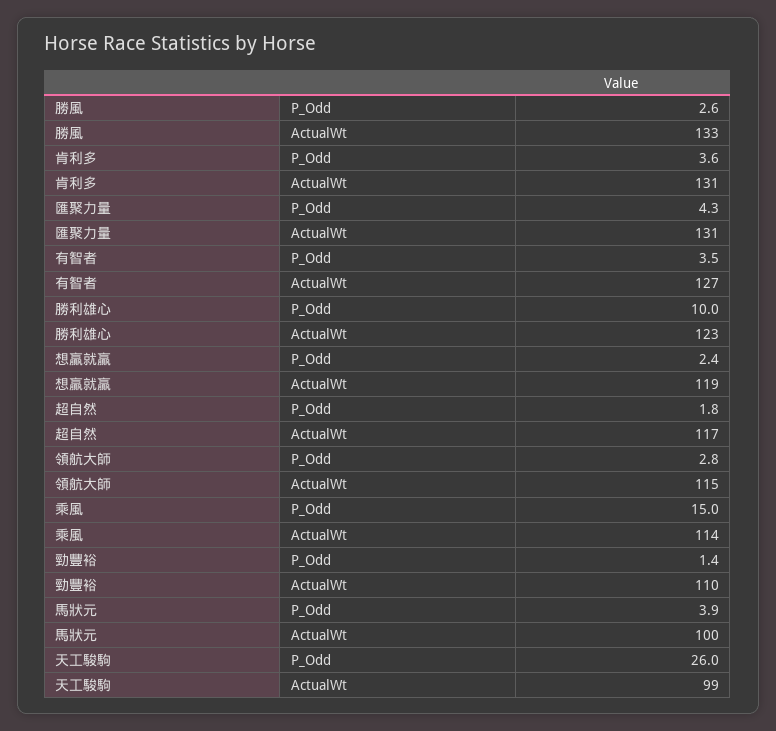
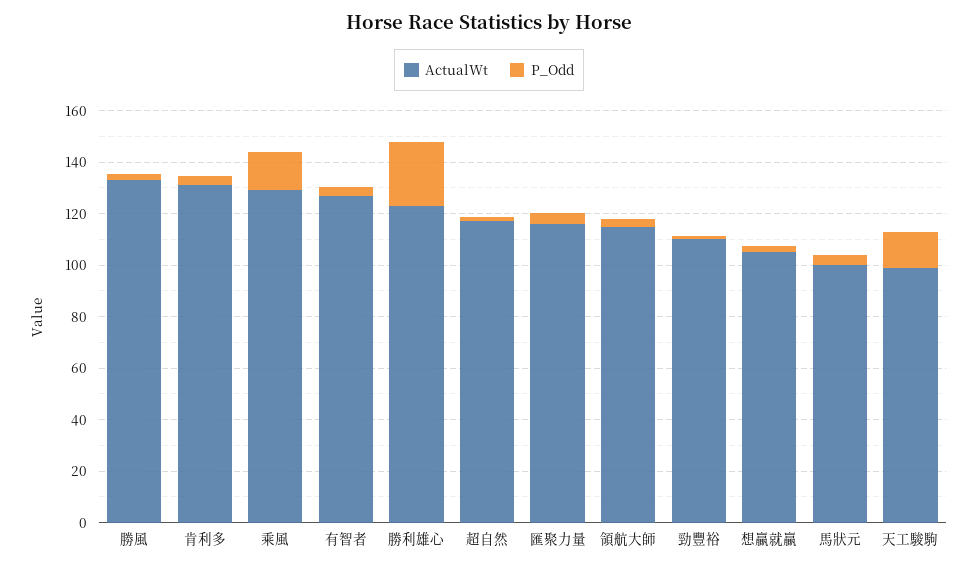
  {
    "P_Odd": {
      "勝風": 2.6,
      "肯利多": 3.6,
      "匯聚力量": 4.3,
      "有智者": 3.5,
-     "勝利雄心": 10,
+     "勝利雄心": 25,
      "想贏就贏": 2.4,
      "超自然": 1.8,
      "領航大師": 2.8,
      "乘風": 15,
      "勁豐裕": 1.4,
      "馬狀元": 3.9,
-     "天工駿駒": 26
+     "天工駿駒": 15
    },
    "ActualWt": {
      "勝風": 133,
      "肯利多": 131,
-     "匯聚力量": 131,
+     "匯聚力量": 115,
      "有智者": 127,
      "勝利雄心": 123,
-     "想贏就贏": 119,
+     "想贏就贏": 105,
      "超自然": 117,
      "領航大師": 115,
-     "乘風": 114,
+     "乘風": 130,
      "勁豐裕": 110,
      "馬狀元": 100,
      "天工駿駒": 99
    }
  }

